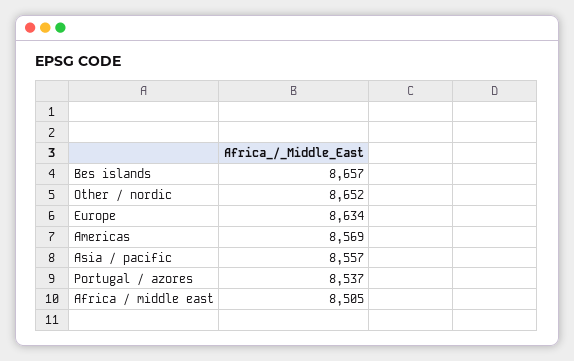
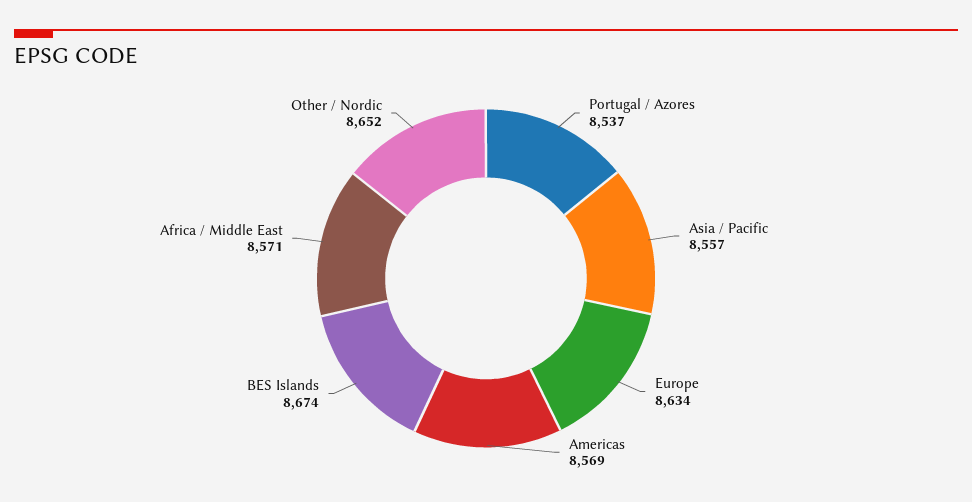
  {
-   "Bes islands": 8657,
+   "Bes islands": 8674,
    "Other / nordic": 8652,
    "Europe": 8634,
    "Americas": 8569,
    "Asia / pacific": 8557,
    "Portugal / azores": 8537,
-   "Africa / middle east": 8505
+   "Africa / middle east": 8571
  }

